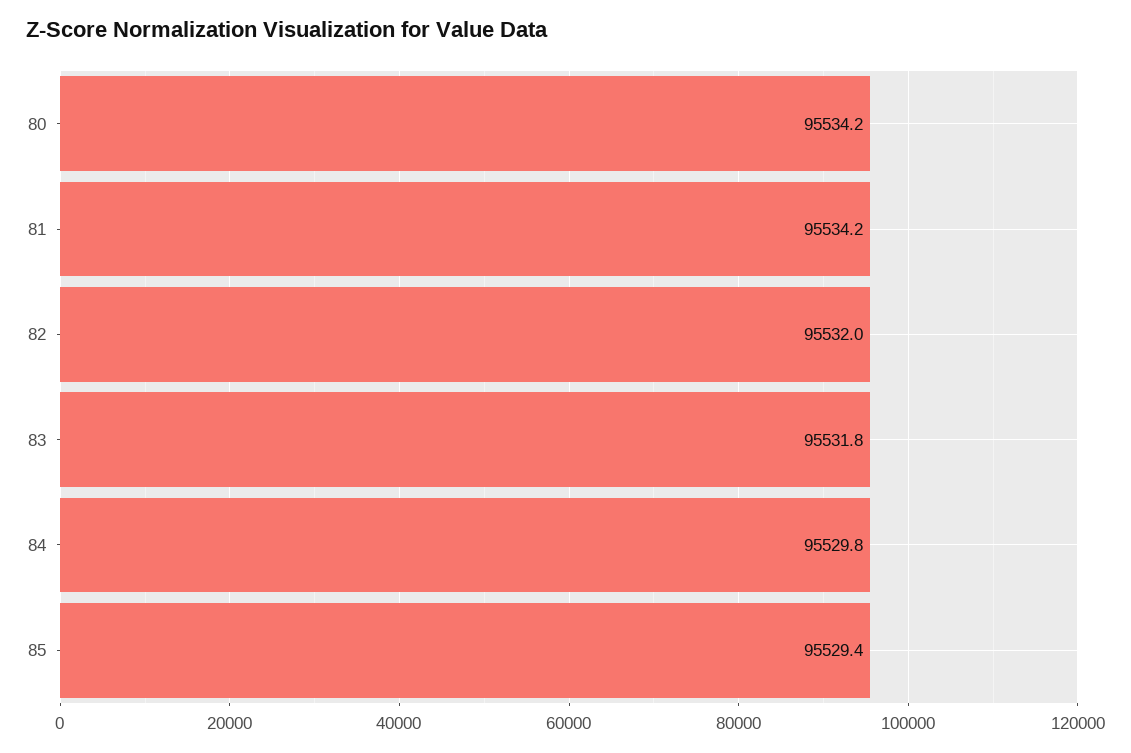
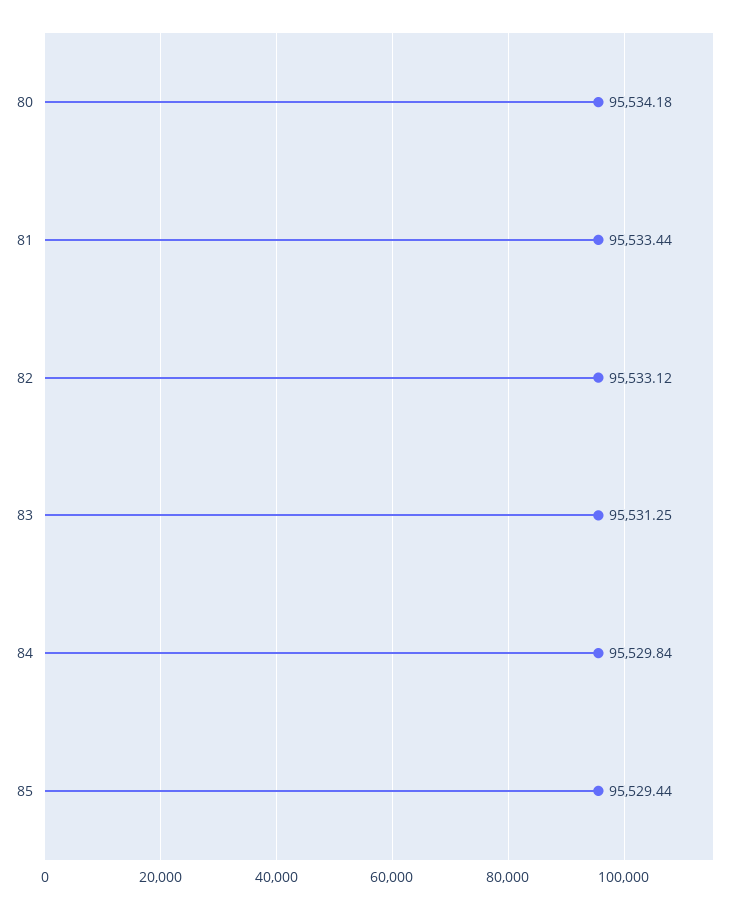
  {
    "80": 95534.18,
-   "81": 95534.2,
+   "81": 95533.44,
-   "82": 95532,
+   "82": 95533.12,
-   "83": 95531.8,
+   "83": 95531.25,
    "84": 95529.84,
    "85": 95529.44
  }

